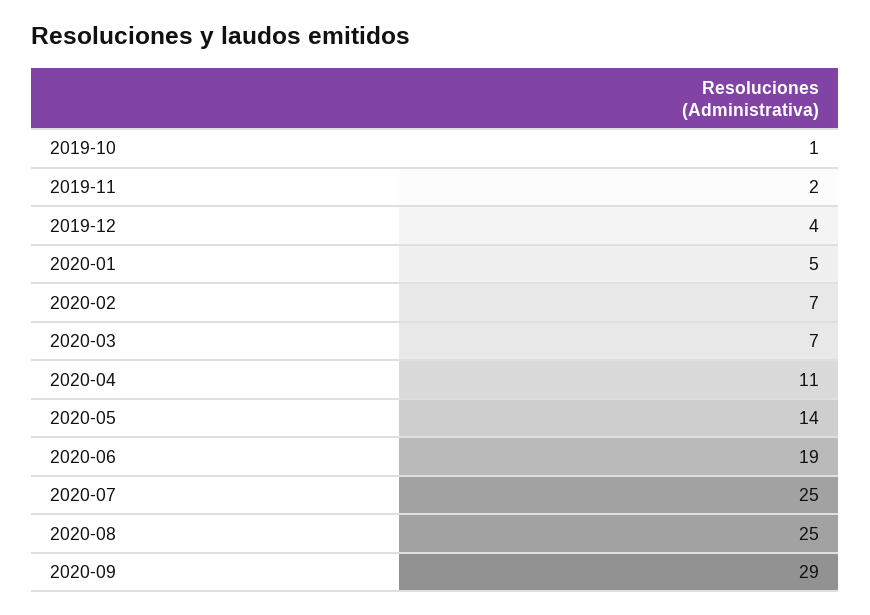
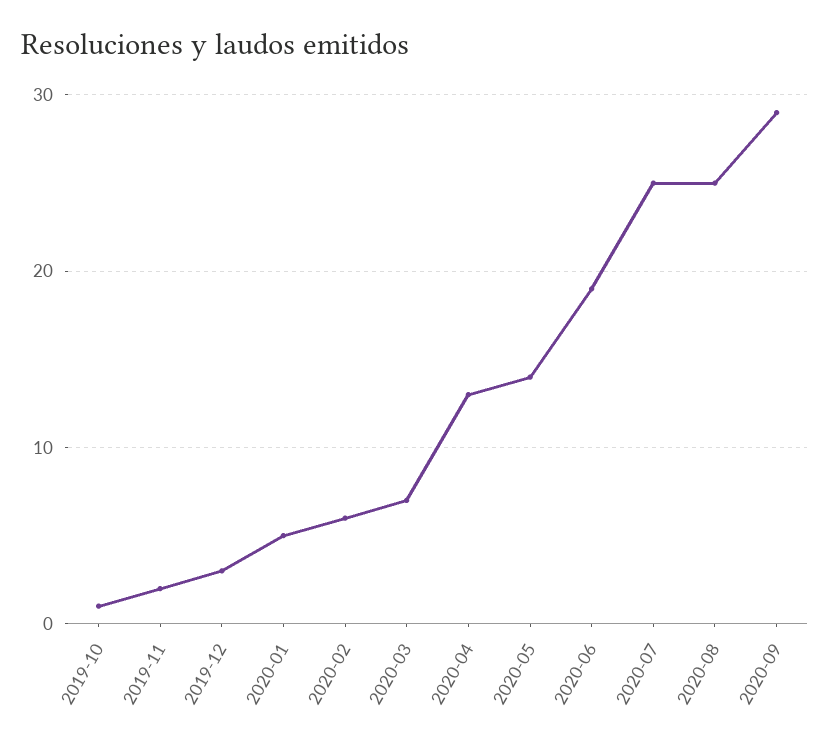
  {
    "2019-10": 1,
    "2019-11": 2,
-   "2019-12": 4,
+   "2019-12": 3,
    "2020-01": 5,
-   "2020-02": 7,
+   "2020-02": 6,
    "2020-03": 7,
-   "2020-04": 11,
+   "2020-04": 13,
    "2020-05": 14,
    "2020-06": 19,
    "2020-07": 25,
    "2020-08": 25,
    "2020-09": 29
  }

